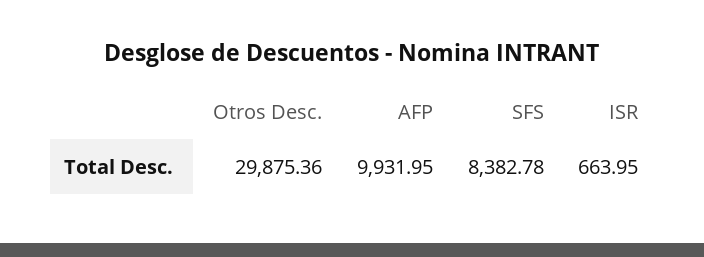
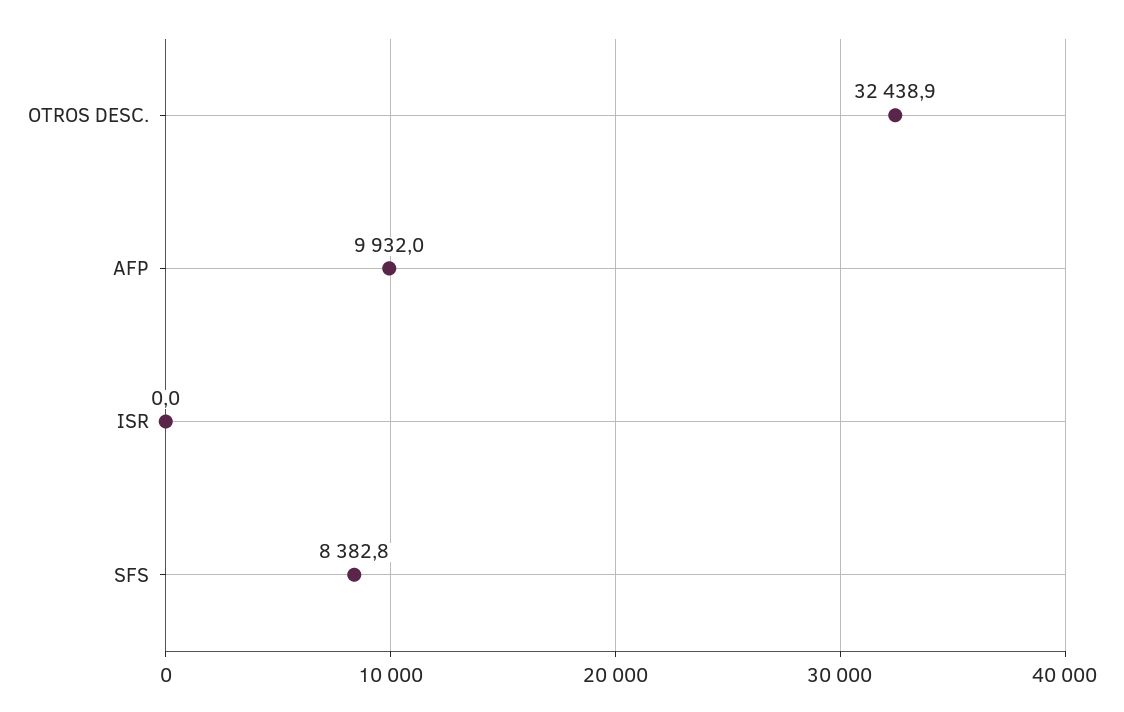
  {
-   "Otros Desc.": 29875.36,
+   "Otros Desc.": 32438.9,
    "AFP": 9931.95,
    "SFS": 8382.78,
-   "ISR": 663.95
+   "ISR": 0
  }

